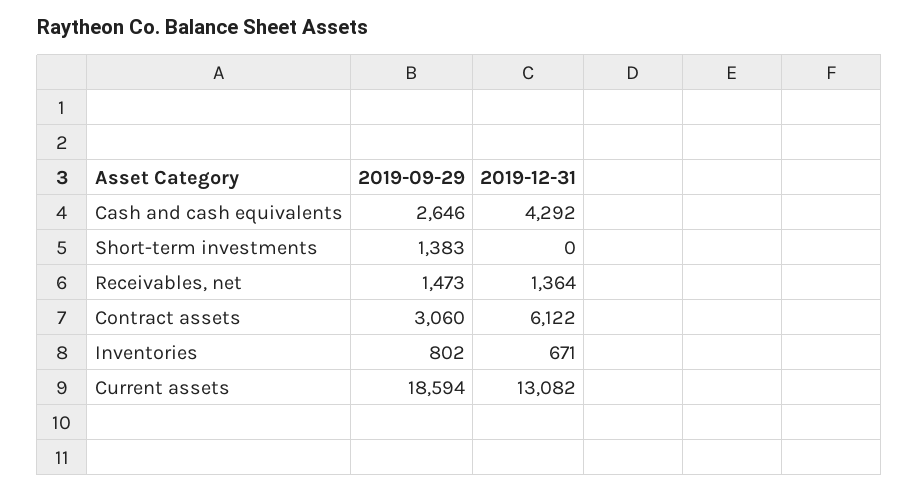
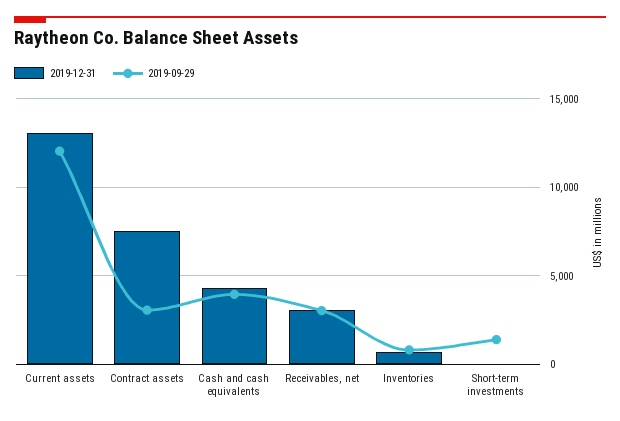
  {
    "2019-09-29": {
-     "Cash and cash equivalents": 2646,
+     "Cash and cash equivalents": 4000,
      "Short-term investments": 1383,
-     "Receivables, net": 1473,
+     "Receivables, net": 3000,
      "Contract assets": 3060,
      "Inventories": 802,
-     "Current assets": 18594
+     "Current assets": 12000
    },
    "2019-12-31": {
      "Cash and cash equivalents": 4292,
      "Short-term investments": 0,
-     "Receivables, net": 1364,
+     "Receivables, net": 3000,
-     "Contract assets": 6122,
+     "Contract assets": 7500,
      "Inventories": 671,
      "Current assets": 13082
    }
  }

